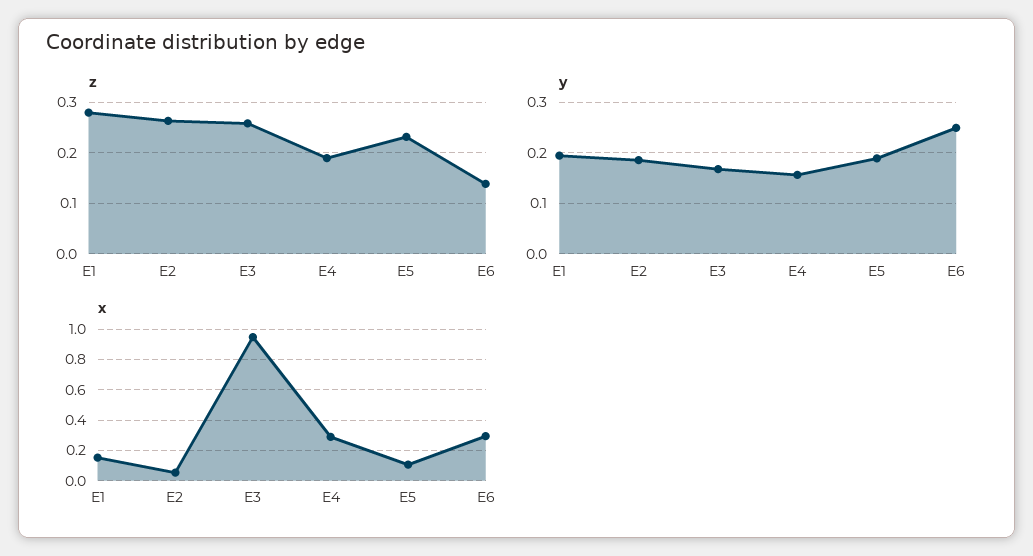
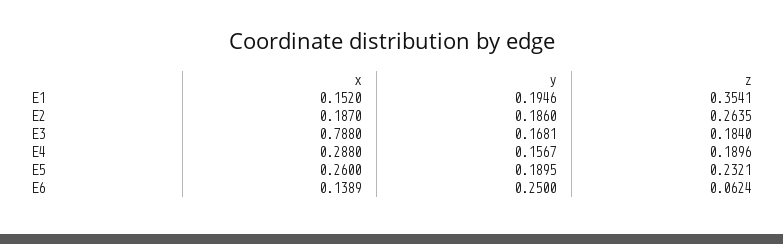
  {
    "z": {
-     "E1": 0.28,
+     "E1": 0.3541,
      "E2": 0.2635,
-     "E3": 0.26,
+     "E3": 0.184,
      "E4": 0.1896,
      "E5": 0.2321,
-     "E6": 0.14
+     "E6": 0.0624
    },
    "y": {
      "E1": 0.1946,
      "E2": 0.186,
      "E3": 0.1681,
      "E4": 0.1567,
      "E5": 0.1895,
      "E6": 0.25
    },
    "x": {
      "E1": 0.152,
-     "E2": 0.05,
+     "E2": 0.187,
-     "E3": 0.95,
+     "E3": 0.788,
      "E4": 0.288,
-     "E5": 0.1,
+     "E5": 0.26,
-     "E6": 0.3
+     "E6": 0.1389
    }
  }

